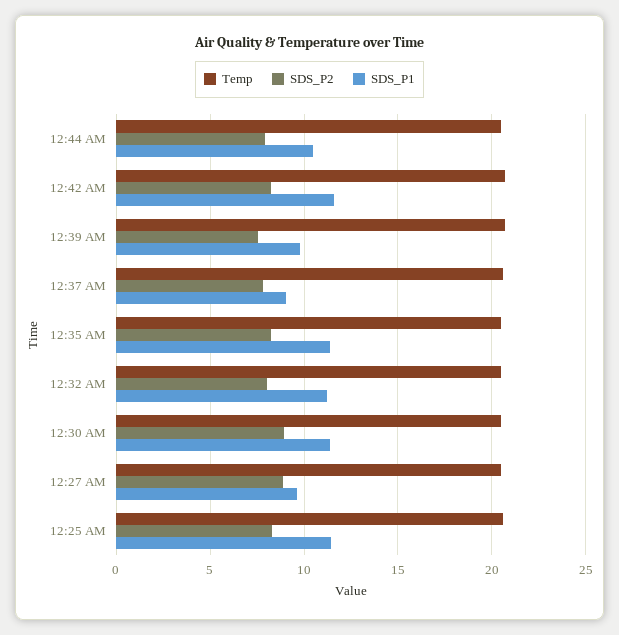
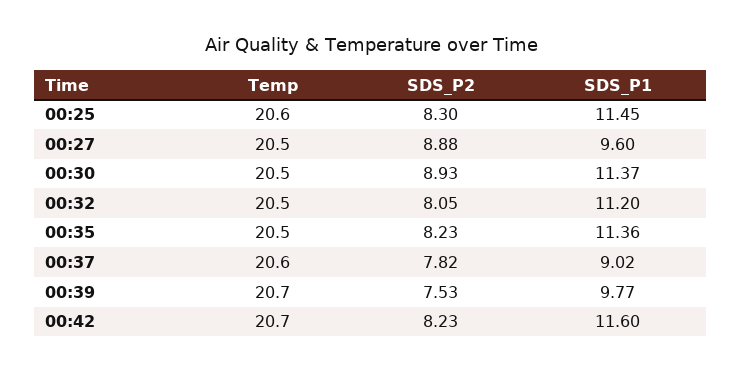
  {
    "Temp": {
-     "12:44 AM": 20.5,
      "12:42 AM": 20.7,
      "12:39 AM": 20.7,
      "12:37 AM": 20.6,
      "12:35 AM": 20.5,
      "12:32 AM": 20.5,
      "12:30 AM": 20.5,
      "12:27 AM": 20.5,
      "12:25 AM": 20.6
    },
    "SDS_P2": {
-     "12:44 AM": 8,
      "12:42 AM": 8.23,
      "12:39 AM": 7.53,
      "12:37 AM": 7.82,
      "12:35 AM": 8.23,
      "12:32 AM": 8.05,
      "12:30 AM": 8.93,
      "12:27 AM": 8.88,
      "12:25 AM": 8.3
    },
    "SDS_P1": {
-     "12:44 AM": 10.5,
      "12:42 AM": 11.6,
      "12:39 AM": 9.77,
      "12:37 AM": 9.02,
      "12:35 AM": 11.36,
      "12:32 AM": 11.2,
      "12:30 AM": 11.37,
      "12:27 AM": 9.6,
      "12:25 AM": 11.45
    }
  }

